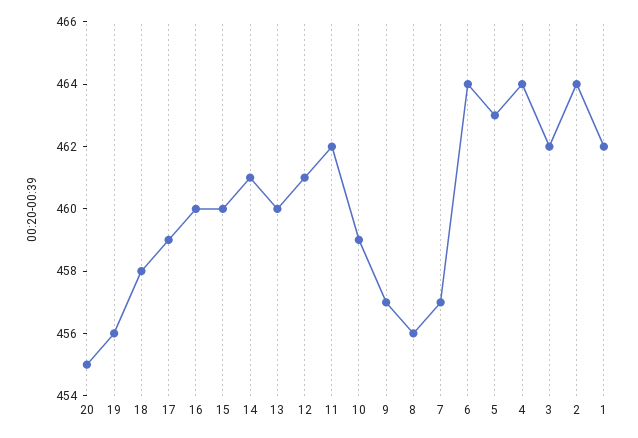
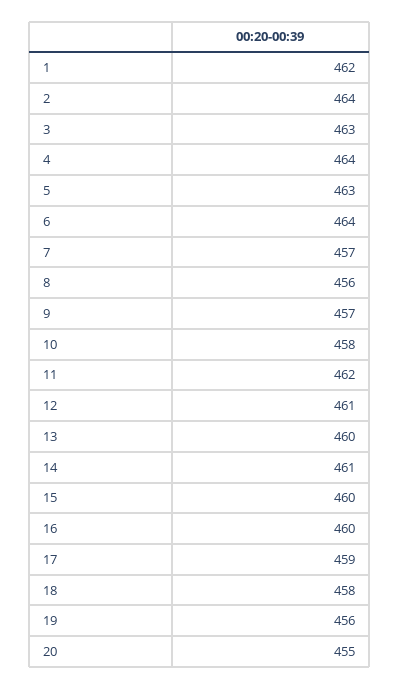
  {
    "20": 455,
    "19": 456,
    "18": 458,
    "17": 459,
    "16": 460,
    "15": 460,
    "14": 461,
    "13": 460,
    "12": 461,
    "11": 462,
-   "10": 459,
+   "10": 458,
    "9": 457,
    "8": 456,
    "7": 457,
    "6": 464,
    "5": 463,
    "4": 464,
-   "3": 462,
+   "3": 463,
    "2": 464,
    "1": 462
  }

